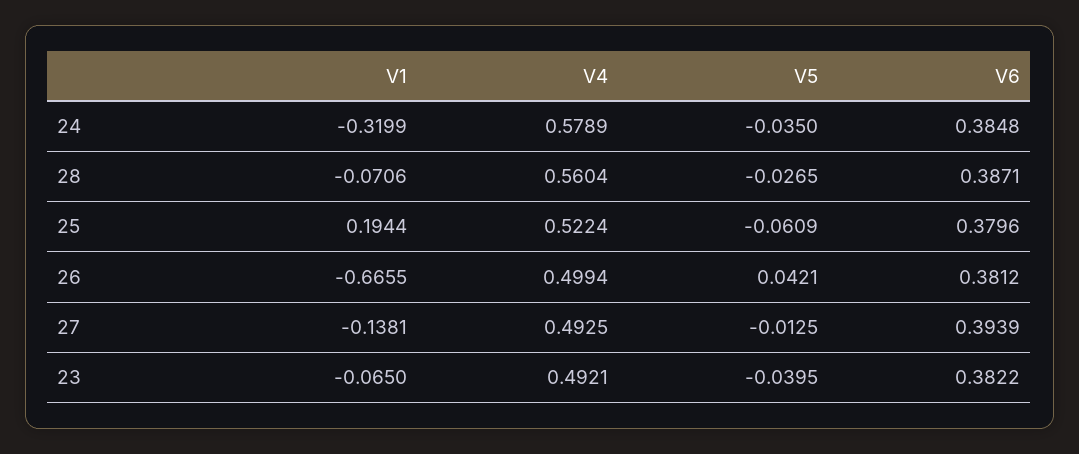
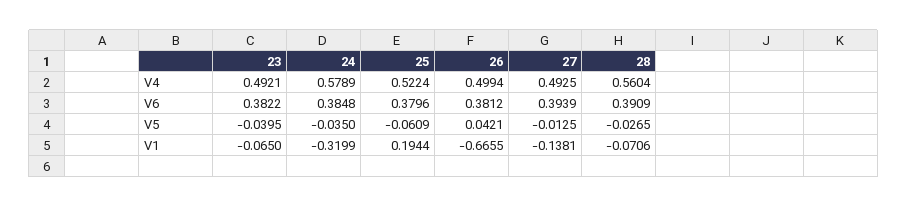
  {
    "V1": {
      "24": -0.3199,
      "28": -0.0706,
      "25": 0.1944,
      "26": -0.6655,
      "27": -0.1381,
      "23": -0.065
    },
    "V4": {
      "24": 0.5789,
      "28": 0.5604,
      "25": 0.5224,
      "26": 0.4994,
      "27": 0.4925,
      "23": 0.4921
    },
    "V5": {
      "24": -0.035,
      "28": -0.0265,
      "25": -0.0609,
      "26": 0.0421,
      "27": -0.0125,
      "23": -0.0395
    },
    "V6": {
      "24": 0.3848,
-     "28": 0.3871,
+     "28": 0.3909,
      "25": 0.3796,
      "26": 0.3812,
      "27": 0.3939,
      "23": 0.3822
    }
  }

